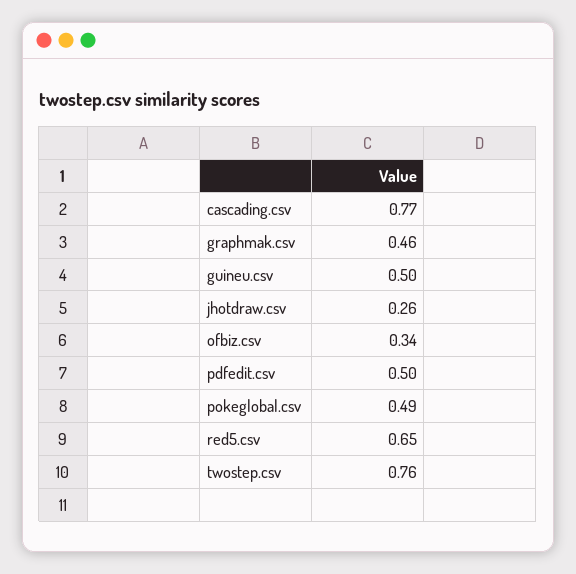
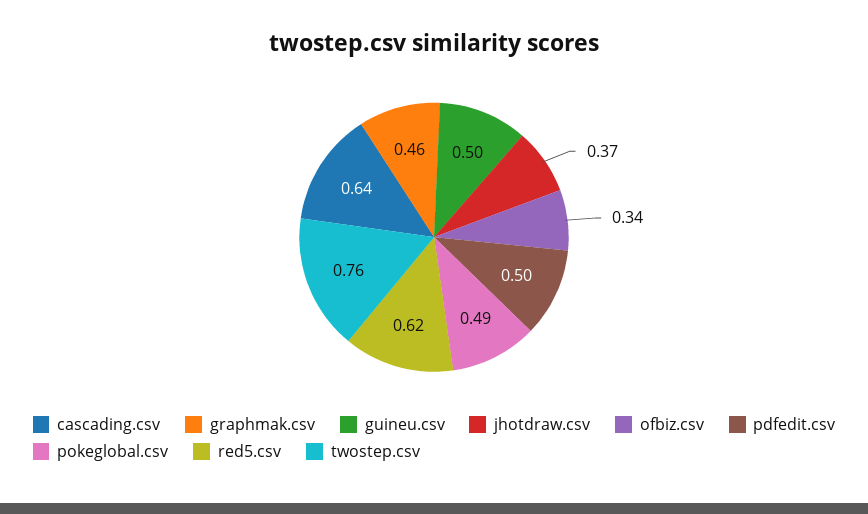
  {
-   "cascading.csv": 0.77,
+   "cascading.csv": 0.64,
    "graphmak.csv": 0.46,
    "guineu.csv": 0.5,
-   "jhotdraw.csv": 0.26,
+   "jhotdraw.csv": 0.37,
    "ofbiz.csv": 0.34,
    "pdfedit.csv": 0.5,
    "pokeglobal.csv": 0.49,
-   "red5.csv": 0.65,
+   "red5.csv": 0.62,
    "twostep.csv": 0.76
  }

